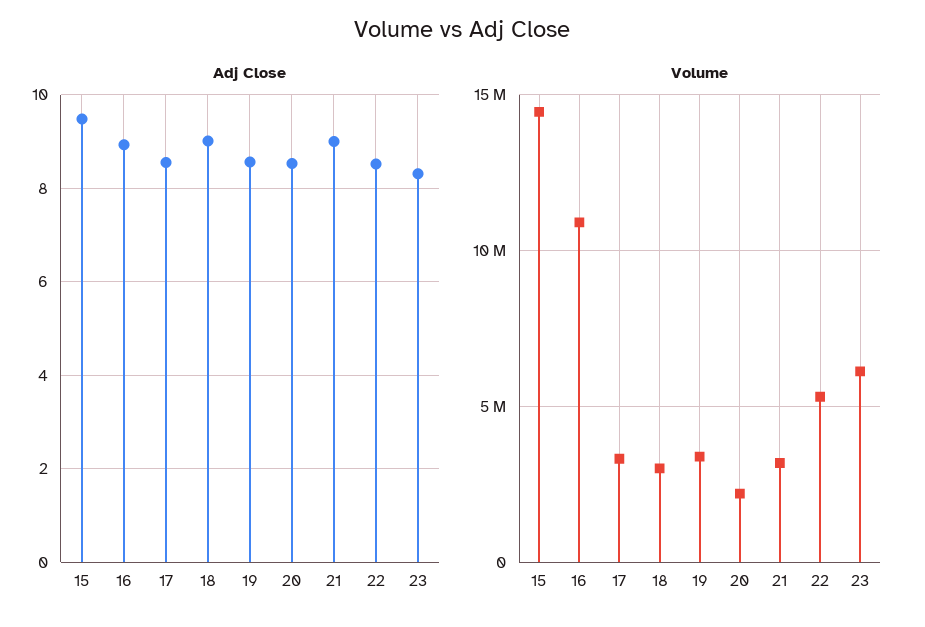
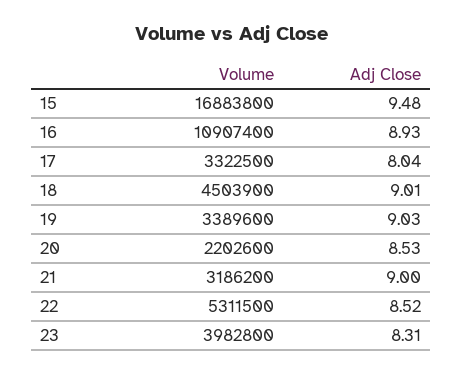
  {
    "Adj Close": {
      "15": 9.48,
      "16": 8.93,
-     "17": 8.6,
+     "17": 8.04,
      "18": 9.01,
-     "19": 8.6,
+     "19": 9.03,
      "20": 8.53,
      "21": 9,
      "22": 8.52,
      "23": 8.31
    },
    "Volume": {
-     "15": 14500000,
+     "15": 16883800,
      "16": 10907400,
      "17": 3322500,
-     "18": 3000000,
+     "18": 4503900,
      "19": 3389600,
      "20": 2202600,
      "21": 3186200,
      "22": 5311500,
-     "23": 6000000
+     "23": 3982800
    }
  }

